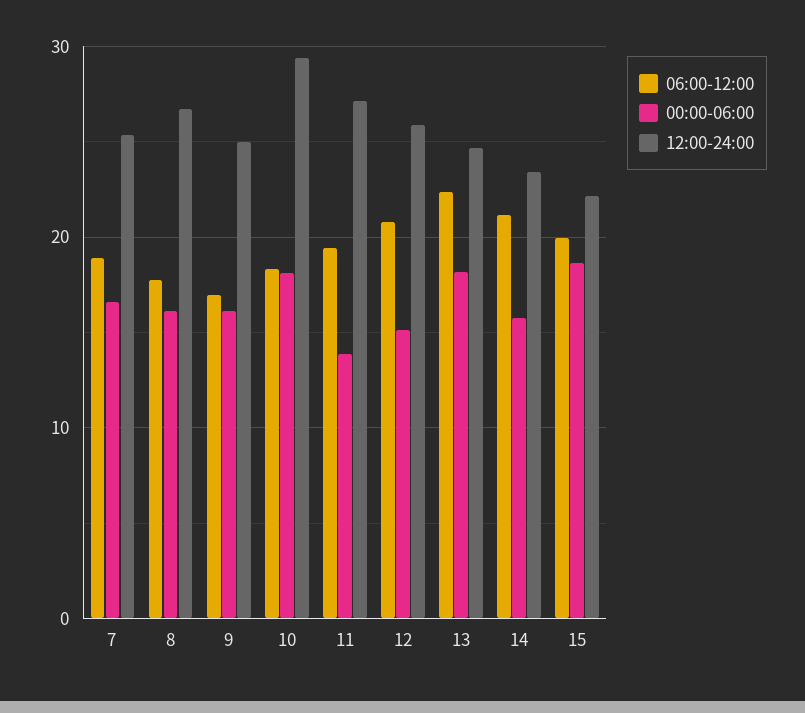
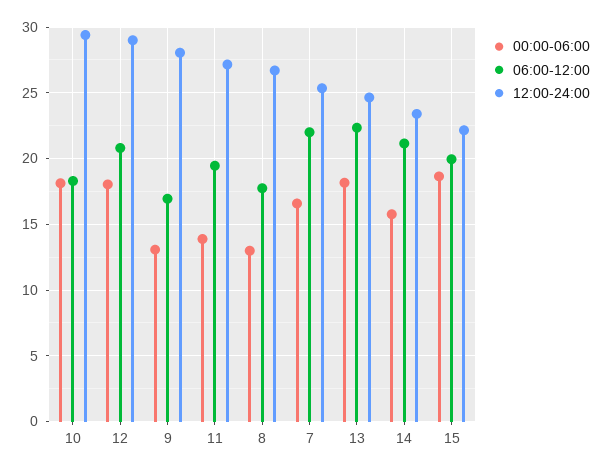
  {
    "06:00-12:00": {
-     "7": 19,
+     "7": 22,
      "8": 18,
      "9": 17,
      "10": 18.5,
      "11": 19.5,
      "12": 21,
      "13": 22.5,
      "14": 21,
      "15": 20
    },
    "00:00-06:00": {
      "7": 16.5,
-     "8": 16,
+     "8": 13,
-     "9": 16,
+     "9": 13,
      "10": 18,
      "11": 14,
-     "12": 15,
+     "12": 18,
      "13": 18,
      "14": 16,
      "15": 18.5
    },
    "12:00-24:00": {
      "7": 25.5,
      "8": 26.5,
-     "9": 25,
+     "9": 28,
      "10": 29.5,
      "11": 27,
-     "12": 26,
+     "12": 29,
      "13": 24.5,
      "14": 23.5,
      "15": 22
    }
  }

